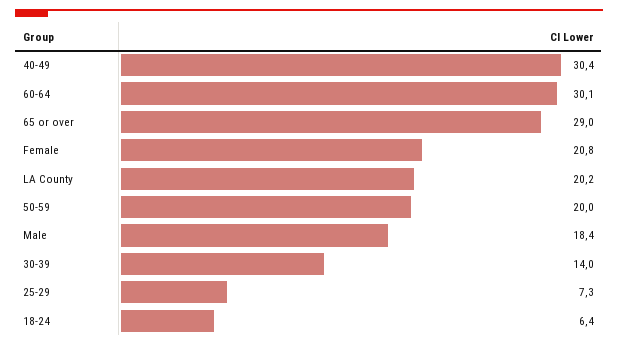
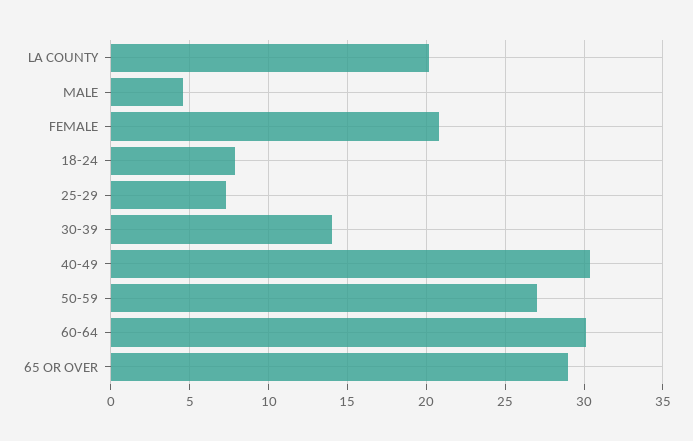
  {
    "40-49": 30.4,
    "60-64": 30.1,
    "65 or over": 29,
    "Female": 20.8,
    "LA County": 20.2,
-   "50-59": 20,
+   "50-59": 27,
-   "Male": 18.4,
+   "Male": 4.5,
    "30-39": 14,
    "25-29": 7.3,
-   "18-24": 6.4
+   "18-24": 8
  }

